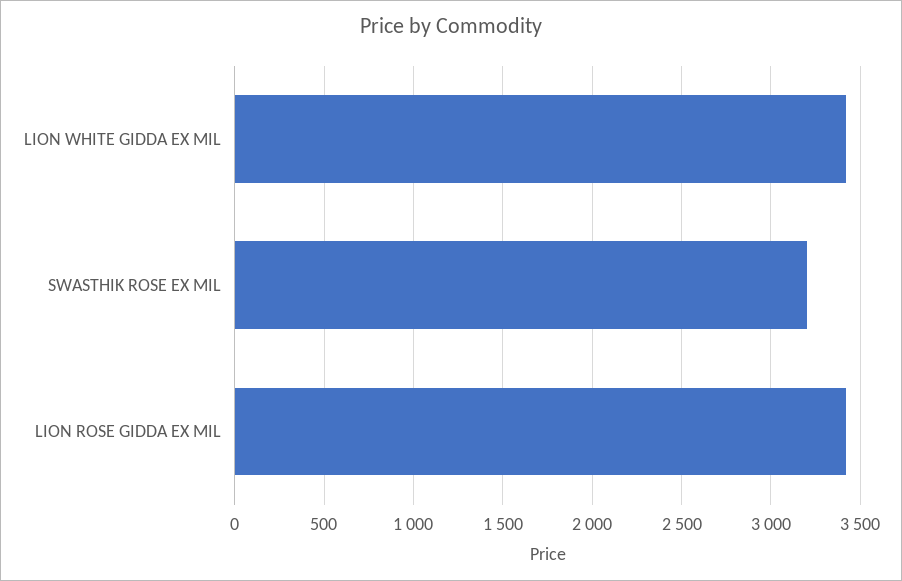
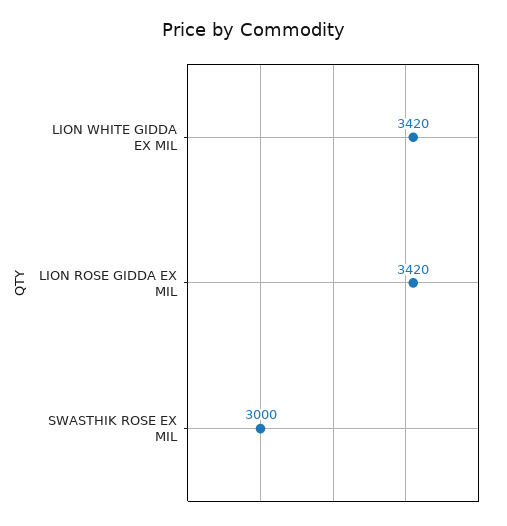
  {
    "LION WHITE GIDDA EX MIL": 3420,
-   "SWASTHIK ROSE EX MIL": 3200,
+   "SWASTHIK ROSE EX MIL": 3000,
    "LION ROSE GIDDA EX MIL": 3420
  }

